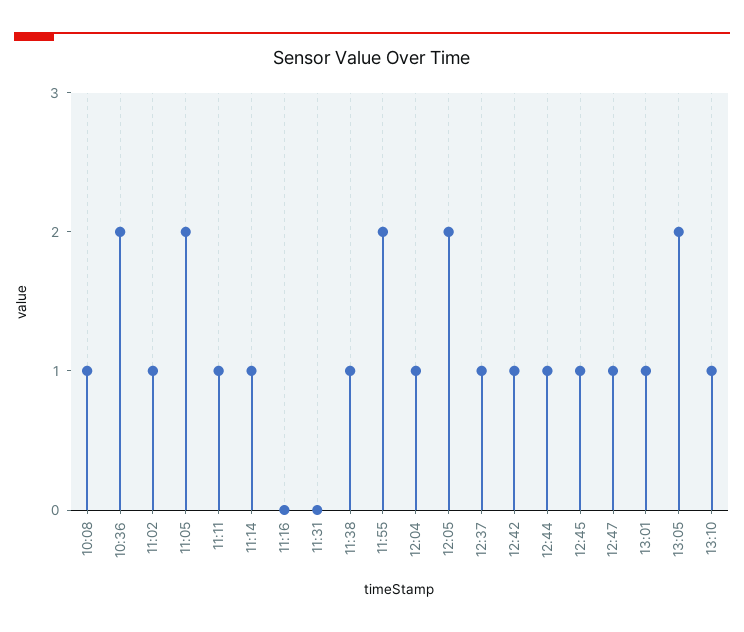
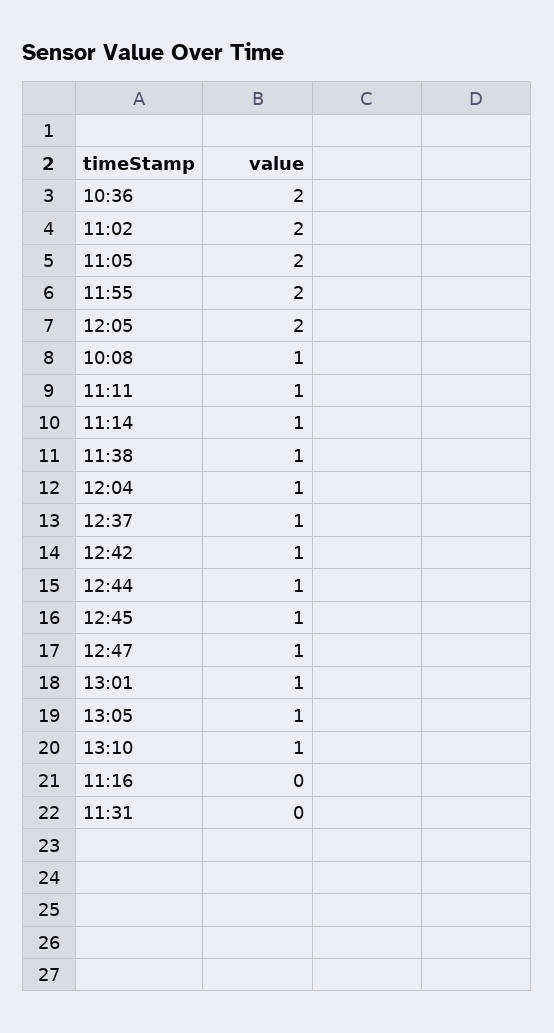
  {
    "10:08": 1,
    "10:36": 2,
-   "11:02": 1,
+   "11:02": 2,
    "11:05": 2,
    "11:11": 1,
    "11:14": 1,
    "11:16": 0,
    "11:31": 0,
    "11:38": 1,
    "11:55": 2,
    "12:04": 1,
    "12:05": 2,
    "12:37": 1,
    "12:42": 1,
    "12:44": 1,
    "12:45": 1,
    "12:47": 1,
    "13:01": 1,
-   "13:05": 2,
+   "13:05": 1,
    "13:10": 1
  }

